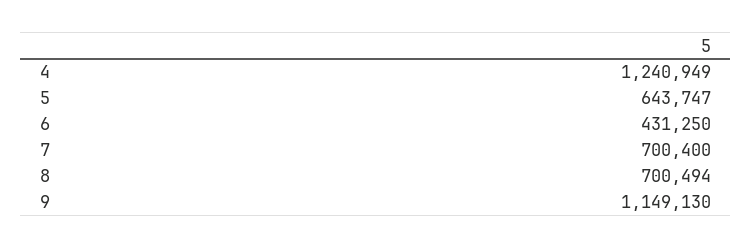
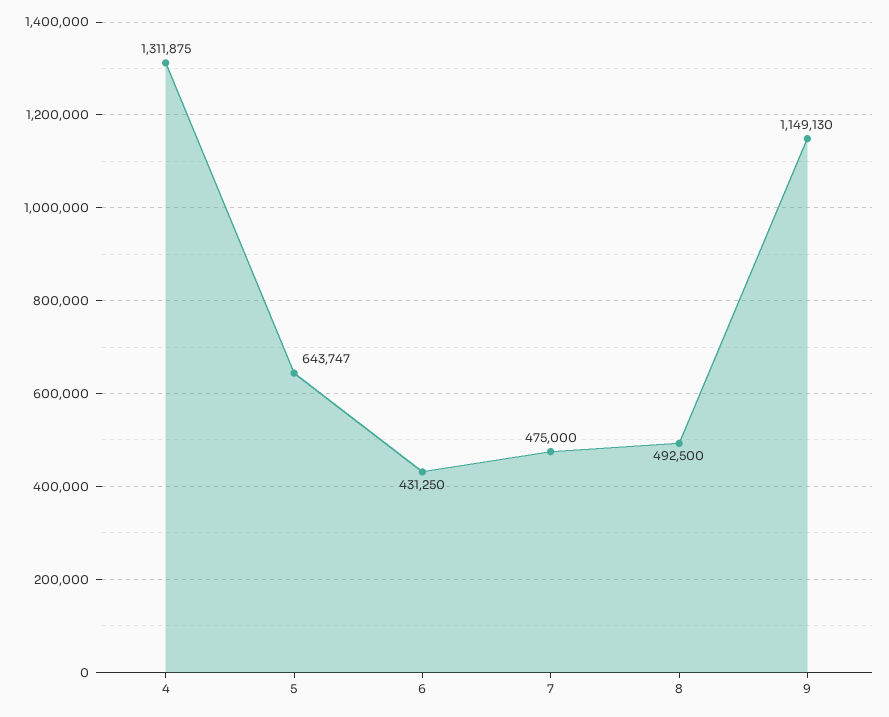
  {
-   "4": 1240949,
+   "4": 1311875,
    "5": 643747,
    "6": 431250,
-   "7": 700400,
+   "7": 475000,
-   "8": 700494,
+   "8": 492500,
    "9": 1149130
  }

